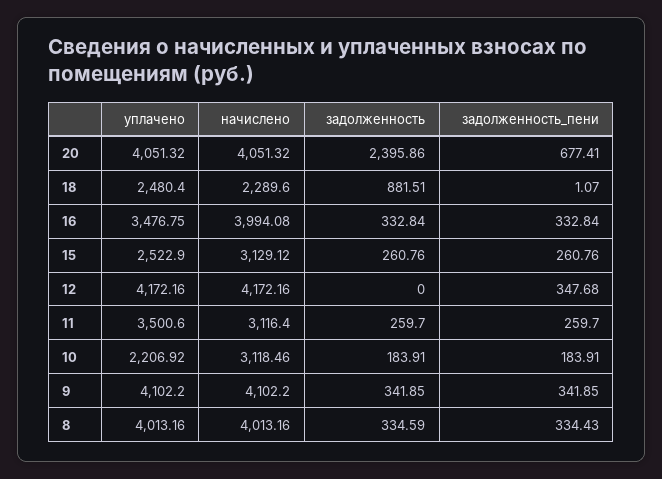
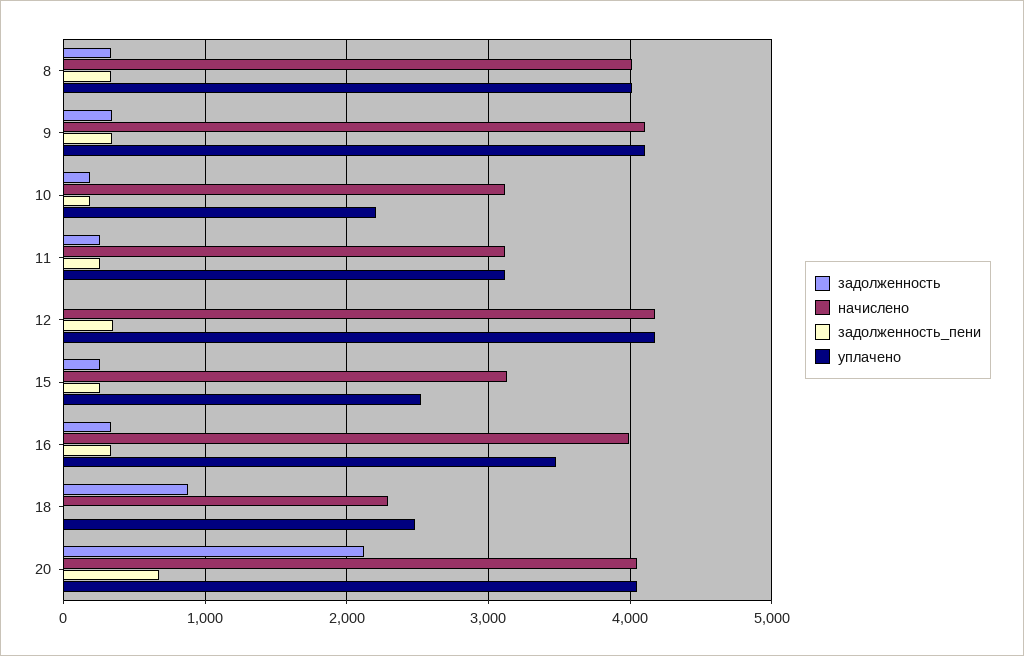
  {
    "уплачено": {
      "20": 4051.32,
      "18": 2480.4,
      "16": 3476.75,
      "15": 2522.9,
      "12": 4172.16,
-     "11": 3500.6,
+     "11": 3100,
      "10": 2206.92,
      "9": 4102.2,
      "8": 4013.16
    },
    "начислено": {
      "20": 4051.32,
      "18": 2289.6,
      "16": 3994.08,
      "15": 3129.12,
      "12": 4172.16,
      "11": 3116.4,
      "10": 3118.46,
      "9": 4102.2,
      "8": 4013.16
    },
    "задолженность": {
-     "20": 2395.86,
+     "20": 2100,
      "18": 881.51,
      "16": 332.84,
      "15": 260.76,
      "12": 0,
      "11": 259.7,
      "10": 183.91,
      "9": 341.85,
      "8": 334.59
    },
    "задолженность_пени": {
      "20": 677.41,
      "18": 1.07,
      "16": 332.84,
      "15": 260.76,
      "12": 347.68,
      "11": 259.7,
      "10": 183.91,
      "9": 341.85,
      "8": 334.43
    }
  }

